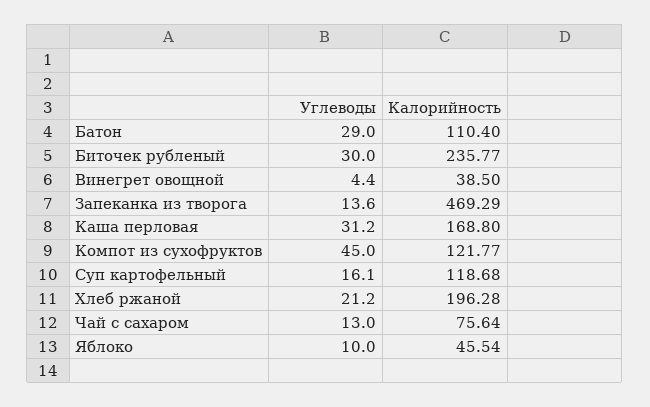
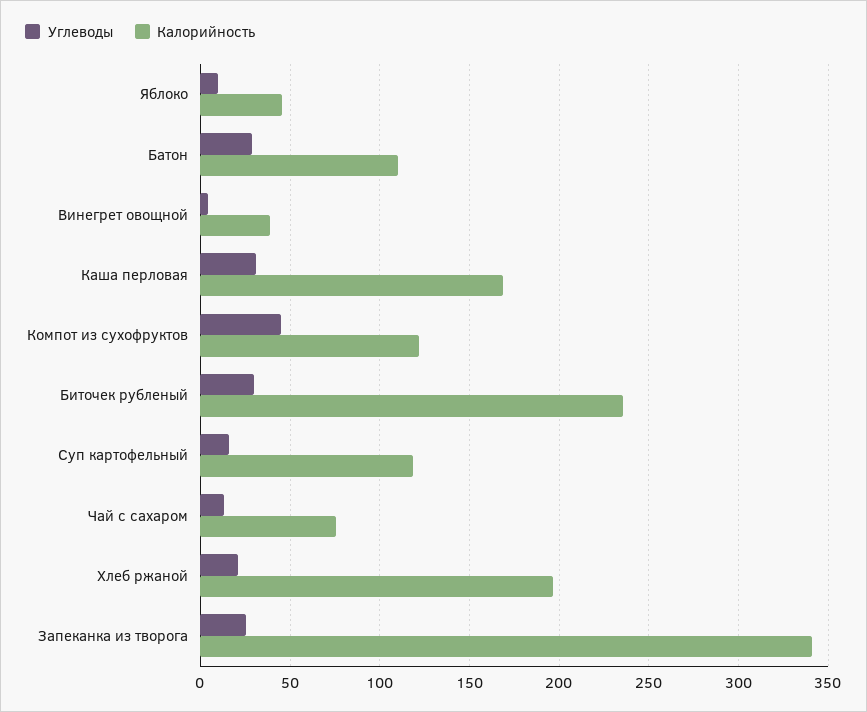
  {
    "Углеводы": {
      "Батон": 29,
      "Биточек рубленый": 30,
      "Винегрет овощной": 4.4,
-     "Запеканка из творога": 13.6,
+     "Запеканка из творога": 25,
      "Каша перловая": 31.2,
      "Компот из сухофруктов": 45,
      "Суп картофельный": 16.1,
      "Хлеб ржаной": 21.2,
      "Чай с сахаром": 13,
      "Яблоко": 10
    },
    "Калорийность": {
      "Батон": 110.4,
      "Биточек рубленый": 235.77,
      "Винегрет овощной": 38.5,
-     "Запеканка из творога": 469.29,
+     "Запеканка из творога": 340,
      "Каша перловая": 168.8,
      "Компот из сухофруктов": 121.77,
      "Суп картофельный": 118.68,
      "Хлеб ржаной": 196.28,
      "Чай с сахаром": 75.64,
      "Яблоко": 45.54
    }
  }

